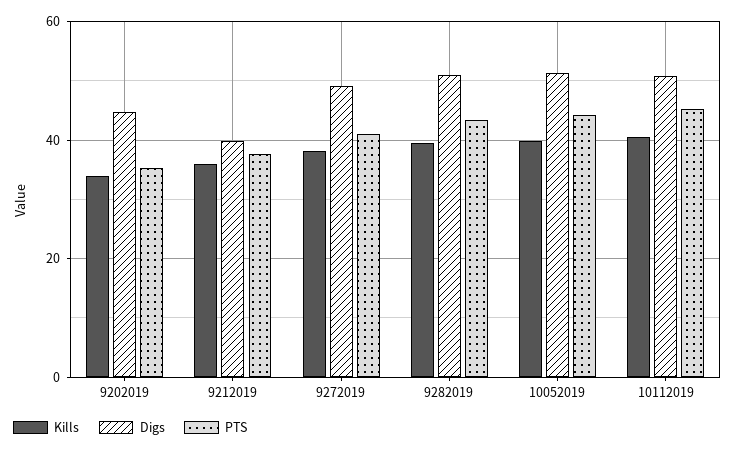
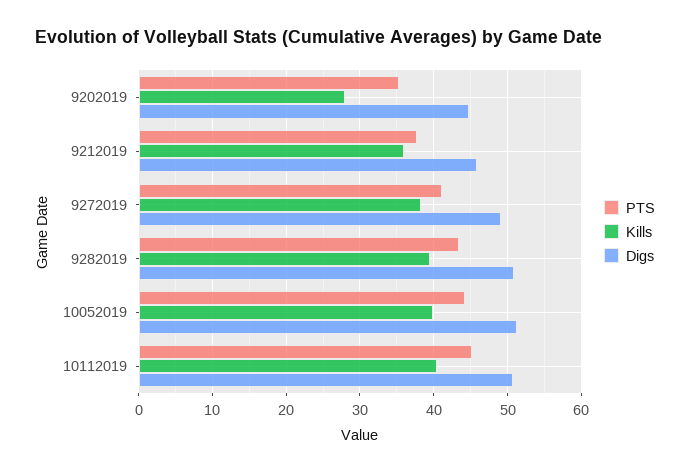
  {
    "Kills": {
-     "9202019": 34,
+     "9202019": 28,
      "9212019": 36,
      "9272019": 38,
      "9282019": 40,
      "10052019": 40,
      "10112019": 40
    },
    "Digs": {
      "9202019": 45,
-     "9212019": 40,
+     "9212019": 46,
      "9272019": 49,
      "9282019": 51,
      "10052019": 51,
      "10112019": 51
    },
    "PTS": {
      "9202019": 35,
      "9212019": 38,
      "9272019": 41,
      "9282019": 43,
      "10052019": 44,
      "10112019": 45
    }
  }

